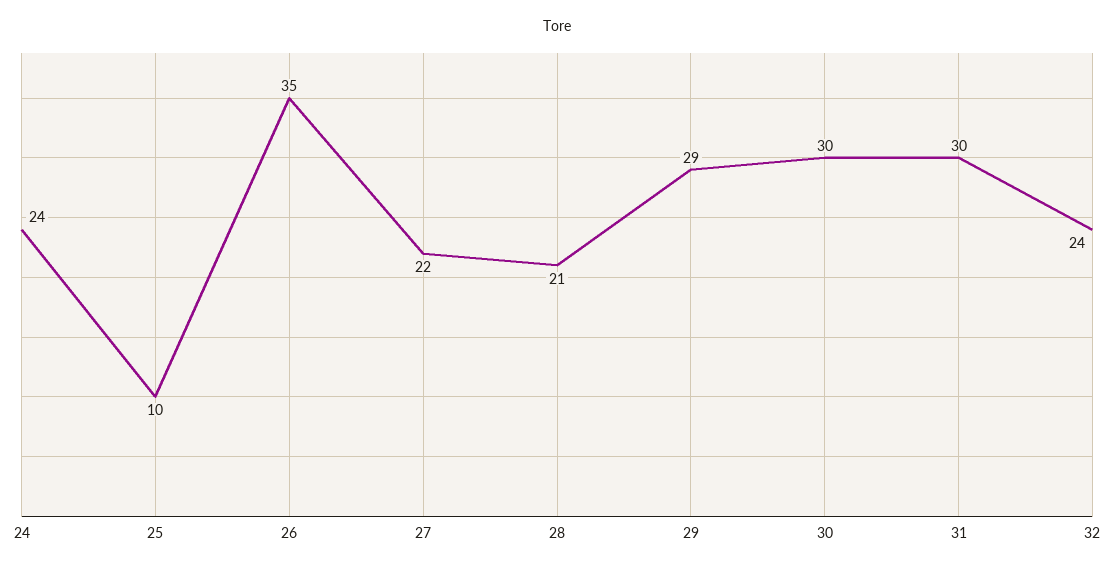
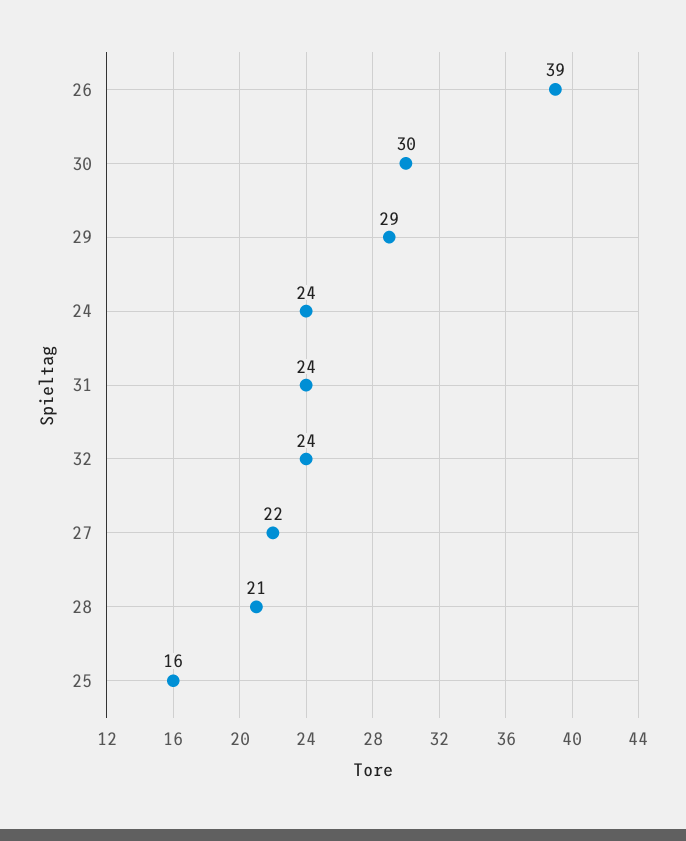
  {
    "24": 24,
-   "25": 10,
+   "25": 16,
-   "26": 35,
+   "26": 39,
    "27": 22,
    "28": 21,
    "29": 29,
    "30": 30,
-   "31": 30,
+   "31": 24,
    "32": 24
  }

